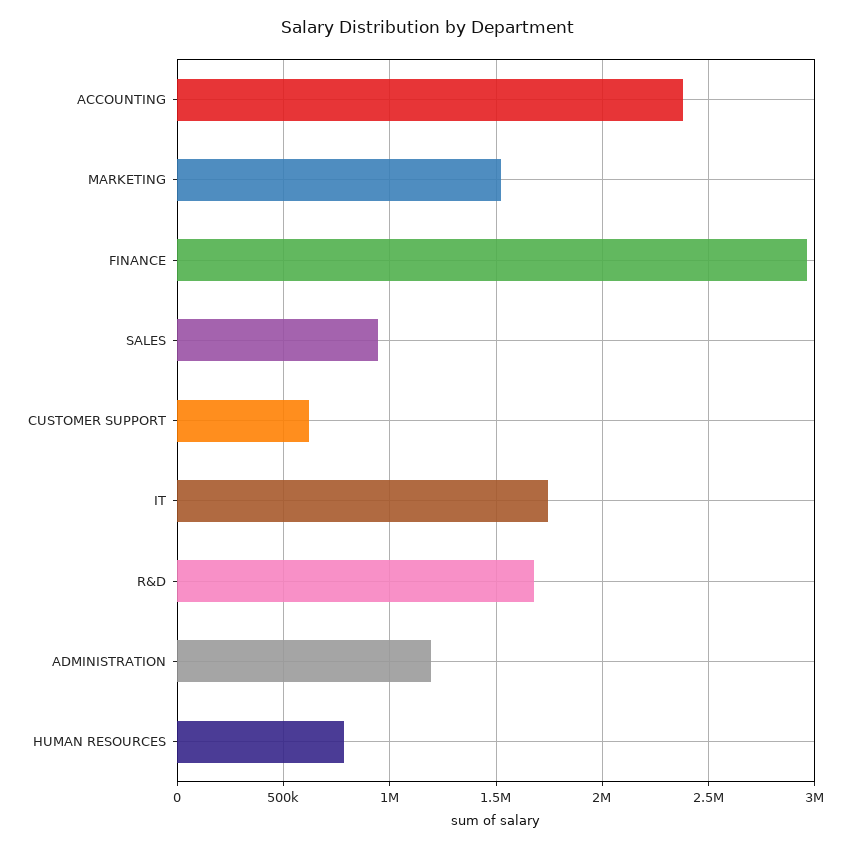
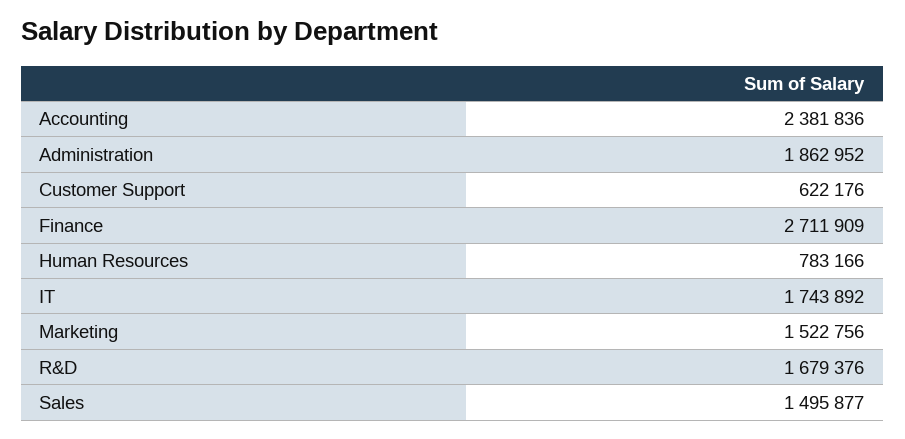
  {
    "ACCOUNTING": 2381836,
    "MARKETING": 1522756,
-   "FINANCE": 2950000,
+   "FINANCE": 2711909,
-   "SALES": 950000,
+   "SALES": 1495877,
    "CUSTOMER SUPPORT": 622176,
    "IT": 1743892,
    "R&D": 1679376,
-   "ADMINISTRATION": 1200000,
+   "ADMINISTRATION": 1862952,
    "HUMAN RESOURCES": 783166
  }

